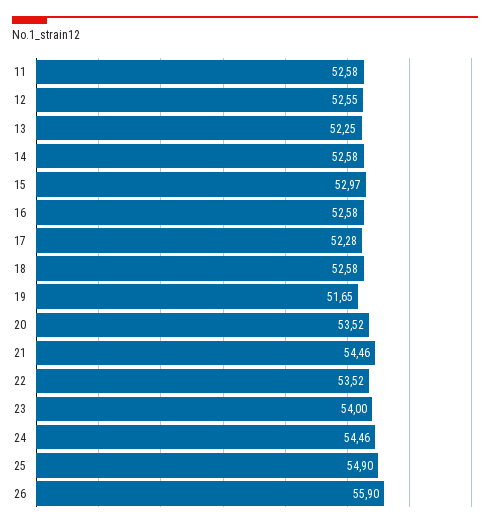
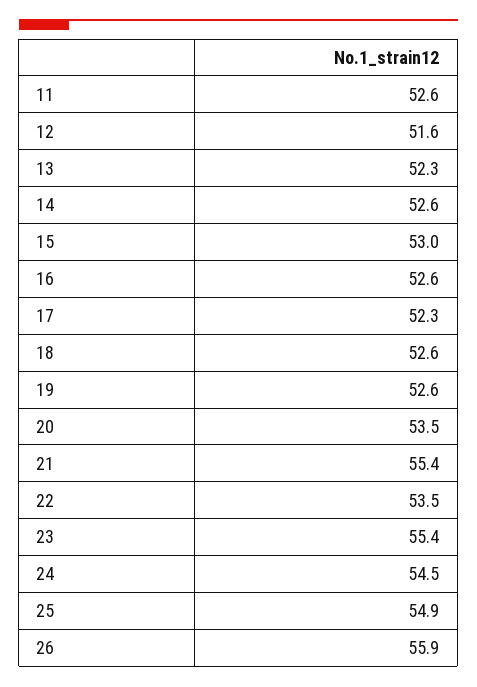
  {
    "11": 52.58,
-   "12": 52.55,
+   "12": 51.6,
    "13": 52.25,
    "14": 52.58,
    "15": 52.97,
    "16": 52.58,
    "17": 52.28,
    "18": 52.58,
-   "19": 51.65,
+   "19": 52.6,
    "20": 53.52,
-   "21": 54.46,
+   "21": 55.4,
    "22": 53.52,
-   "23": 54,
+   "23": 55.4,
    "24": 54.46,
    "25": 54.9,
    "26": 55.9
  }

